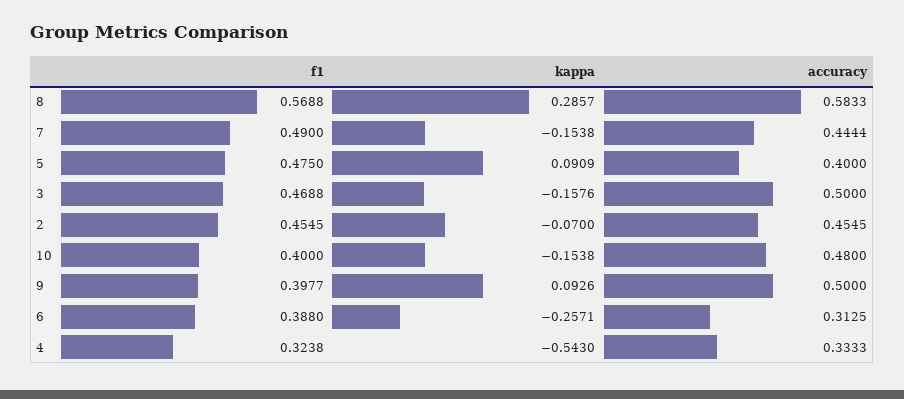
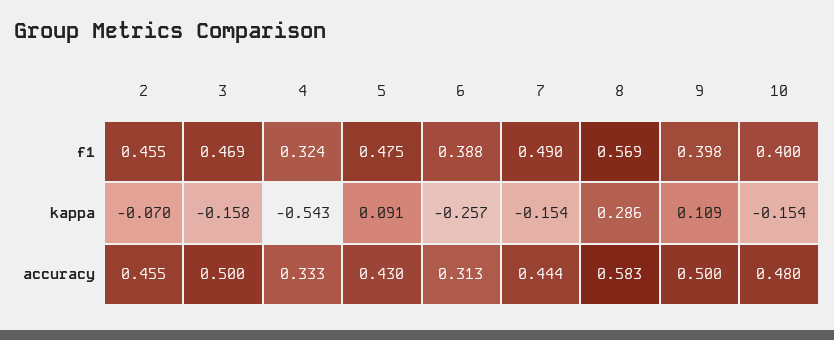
  {
    "f1": {
      "8": 0.5688,
      "7": 0.49,
      "5": 0.475,
      "3": 0.4688,
      "2": 0.4545,
      "10": 0.4,
      "9": 0.3977,
      "6": 0.388,
      "4": 0.3238
    },
    "kappa": {
      "8": 0.2857,
      "7": -0.1538,
      "5": 0.0909,
      "3": -0.1576,
      "2": -0.07,
      "10": -0.1538,
-     "9": 0.0926,
+     "9": 0.109,
      "6": -0.2571,
      "4": -0.543
    },
    "accuracy": {
      "8": 0.5833,
      "7": 0.4444,
-     "5": 0.4,
+     "5": 0.43,
      "3": 0.5,
      "2": 0.4545,
      "10": 0.48,
      "9": 0.5,
      "6": 0.3125,
      "4": 0.3333
    }
  }

